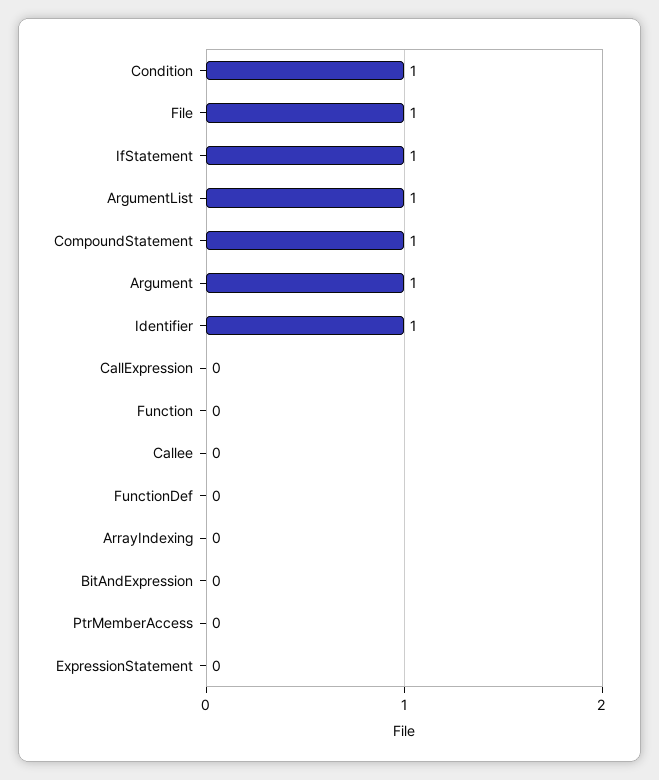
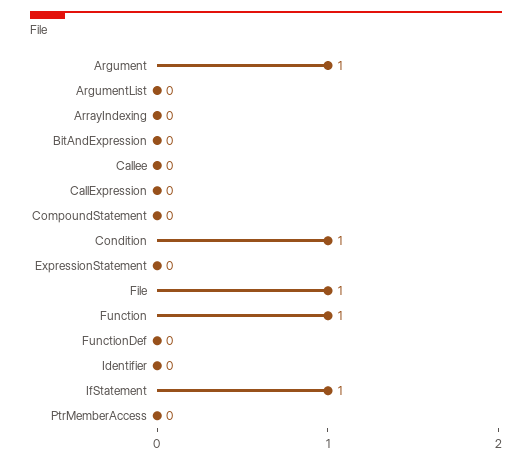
  {
    "Condition": 1,
    "File": 1,
    "IfStatement": 1,
-   "ArgumentList": 1,
+   "ArgumentList": 0,
-   "CompoundStatement": 1,
+   "CompoundStatement": 0,
    "Argument": 1,
-   "Identifier": 1,
+   "Identifier": 0,
    "CallExpression": 0,
-   "Function": 0,
+   "Function": 1,
    "Callee": 0,
    "FunctionDef": 0,
    "ArrayIndexing": 0,
    "BitAndExpression": 0,
    "PtrMemberAccess": 0,
    "ExpressionStatement": 0
  }

